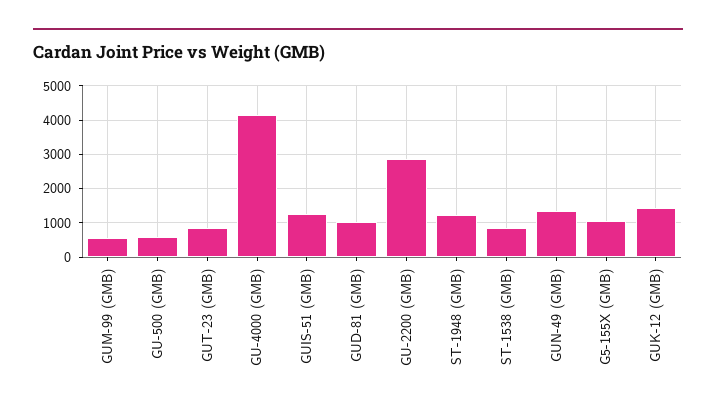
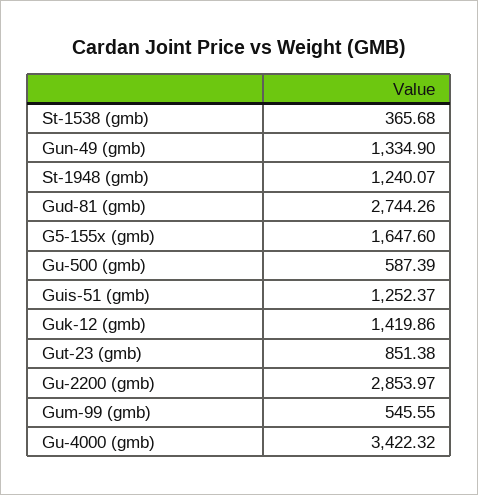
  {
    "GUM-99 (GMB)": 545.55,
    "GU-500 (GMB)": 587.39,
    "GUT-23 (GMB)": 851.38,
-   "GU-4000 (GMB)": 4200,
+   "GU-4000 (GMB)": 3422.32,
    "GUIS-51 (GMB)": 1252.37,
-   "GUD-81 (GMB)": 1000,
+   "GUD-81 (GMB)": 2744.26,
    "GU-2200 (GMB)": 2853.97,
    "ST-1948 (GMB)": 1240.07,
-   "ST-1538 (GMB)": 800,
+   "ST-1538 (GMB)": 365.68,
    "GUN-49 (GMB)": 1334.9,
-   "G5-155X (GMB)": 1000,
+   "G5-155X (GMB)": 1647.6,
    "GUK-12 (GMB)": 1419.86
  }

